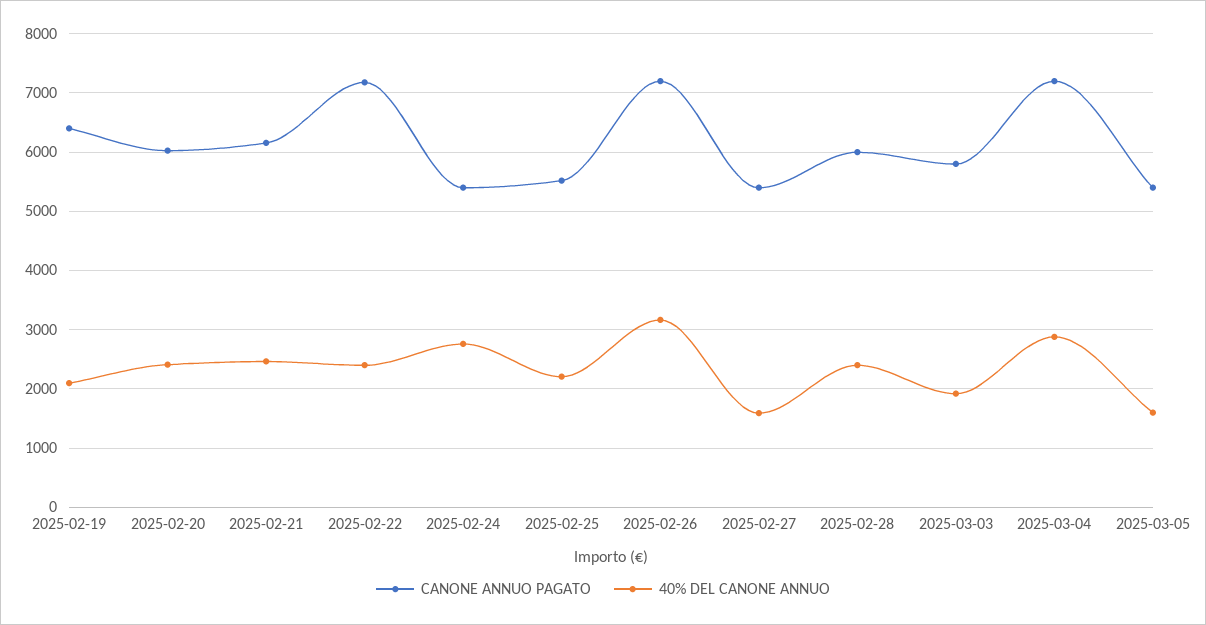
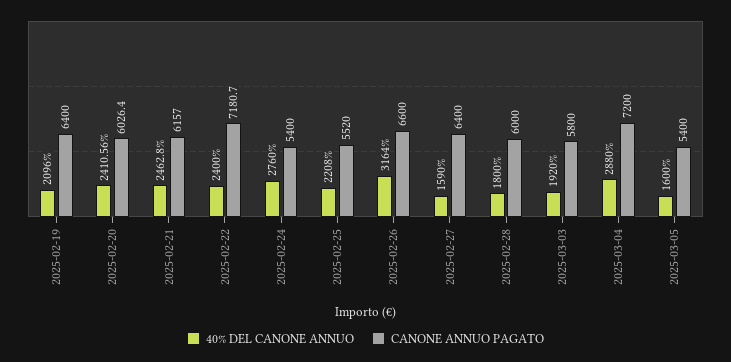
  {
    "CANONE ANNUO PAGATO": {
      "2025-02-19": 6400,
      "2025-02-20": 6026.4,
      "2025-02-21": 6157,
      "2025-02-22": 7180.7,
      "2025-02-24": 5400,
      "2025-02-25": 5520,
-     "2025-02-26": 7200,
+     "2025-02-26": 6600,
-     "2025-02-27": 5400,
+     "2025-02-27": 6400,
      "2025-02-28": 6000,
      "2025-03-03": 5800,
      "2025-03-04": 7200,
      "2025-03-05": 5400
    },
    "40% DEL CANONE ANNUO": {
      "2025-02-19": 2096,
      "2025-02-20": 2410.56,
      "2025-02-21": 2462.8,
      "2025-02-22": 2400,
      "2025-02-24": 2760,
      "2025-02-25": 2208,
      "2025-02-26": 3164,
      "2025-02-27": 1590,
-     "2025-02-28": 2400,
+     "2025-02-28": 1800,
      "2025-03-03": 1920,
      "2025-03-04": 2880,
      "2025-03-05": 1600
    }
  }

